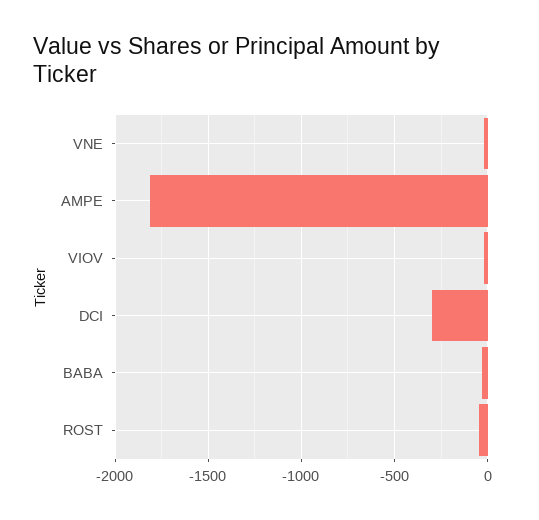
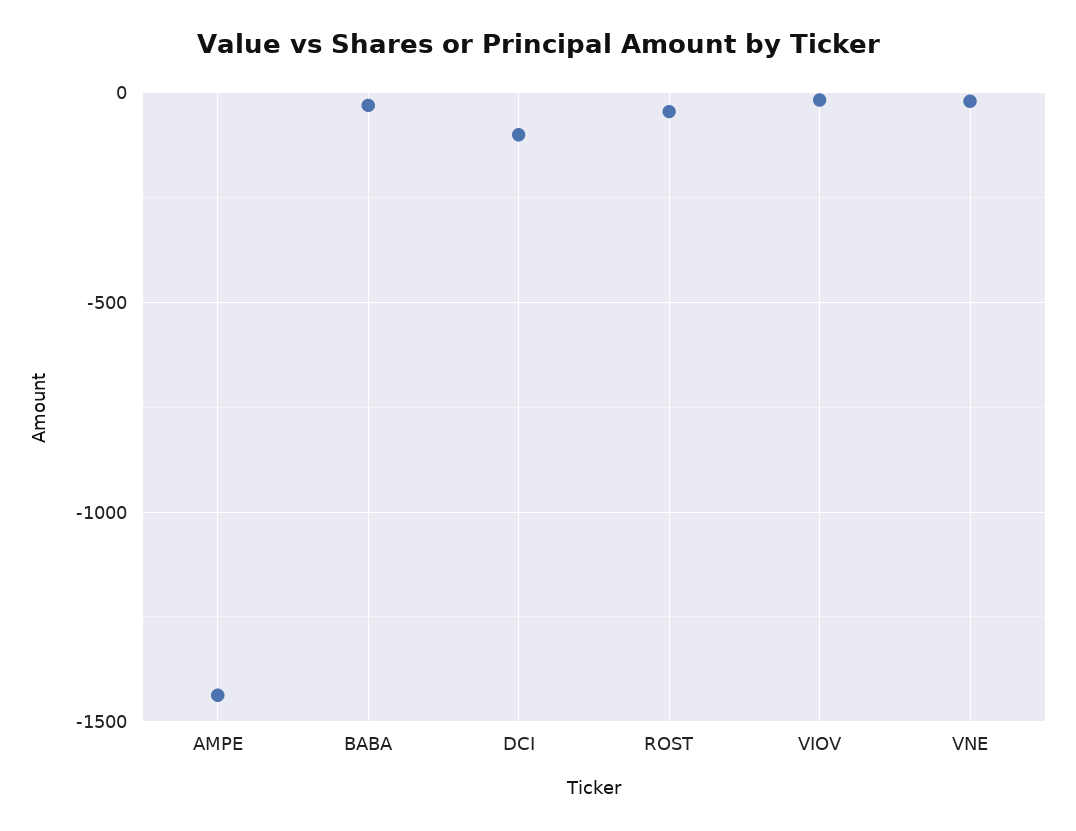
  {
    "VNE": 0,
-   "AMPE": -1800,
+   "AMPE": -1450,
    "VIOV": 0,
-   "DCI": -300,
+   "DCI": -100,
    "BABA": -50,
    "ROST": -50
  }

